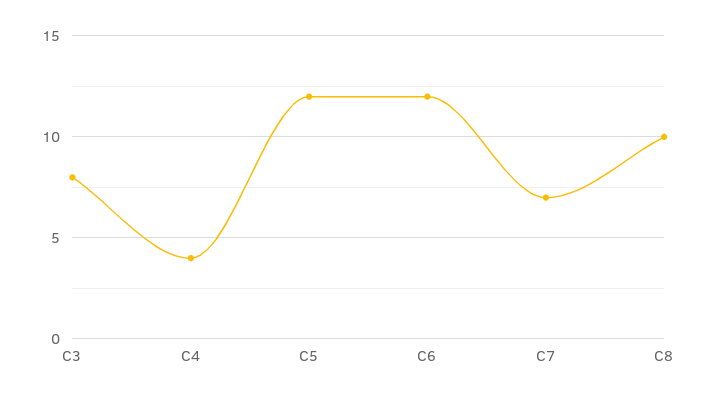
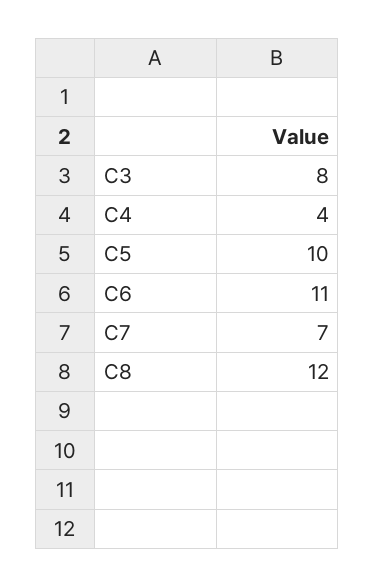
  {
    "C3": 8,
    "C4": 4,
-   "C5": 12,
+   "C5": 10,
-   "C6": 12,
+   "C6": 11,
    "C7": 7,
-   "C8": 10
+   "C8": 12
  }

